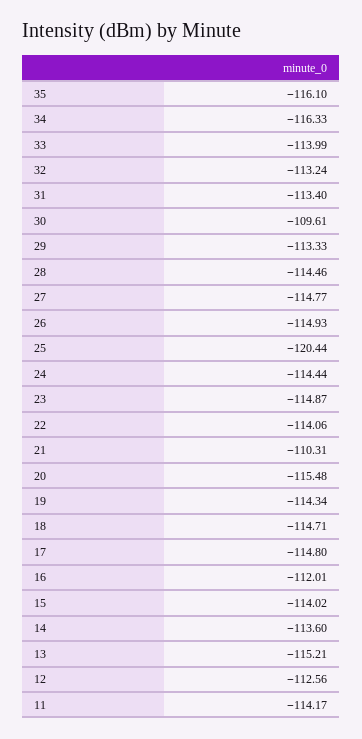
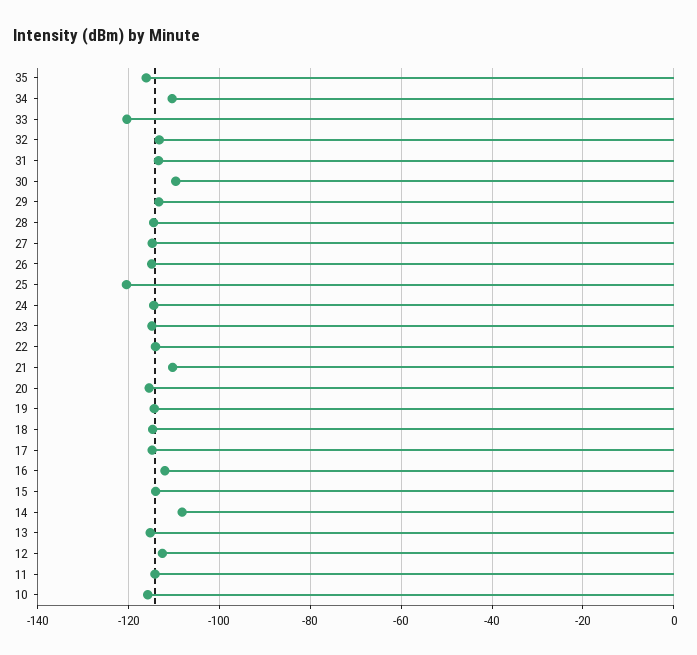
  {
    "35": -116.1,
-   "34": -116.33,
+   "34": -110,
-   "33": -113.99,
+   "33": -120,
    "32": -113.24,
    "31": -113.4,
    "30": -109.61,
    "29": -113.33,
    "28": -114.46,
    "27": -114.77,
    "26": -114.93,
    "25": -120.44,
    "24": -114.44,
    "23": -114.87,
    "22": -114.06,
    "21": -110.31,
    "20": -115.48,
    "19": -114.34,
    "18": -114.71,
    "17": -114.8,
    "16": -112.01,
    "15": -114.02,
-   "14": -113.6,
+   "14": -108,
    "13": -115.21,
    "12": -112.56,
-   "11": -114.17
+   "11": -114.17,
+   "10": -116
  }

